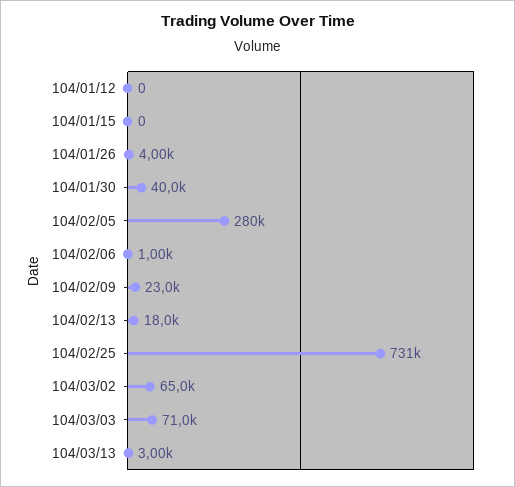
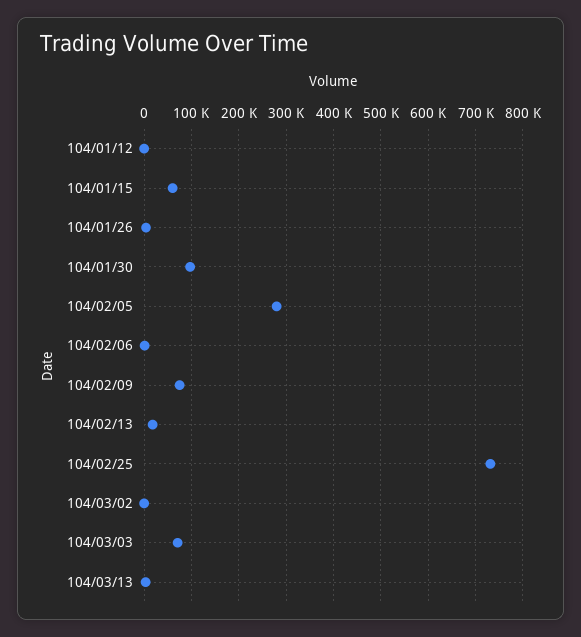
  {
    "104/01/12": 0,
-   "104/01/15": 0,
+   "104/01/15": 60000,
    "104/01/26": 4000,
-   "104/01/30": 40000,
+   "104/01/30": 100000,
    "104/02/05": 280000,
    "104/02/06": 1000,
-   "104/02/09": 23000,
+   "104/02/09": 80000,
    "104/02/13": 18000,
    "104/02/25": 731000,
-   "104/03/02": 65000,
+   "104/03/02": 0,
    "104/03/03": 71000,
    "104/03/13": 3000
  }

